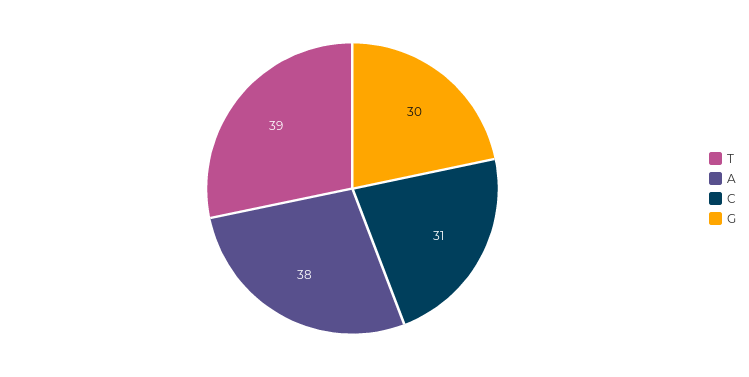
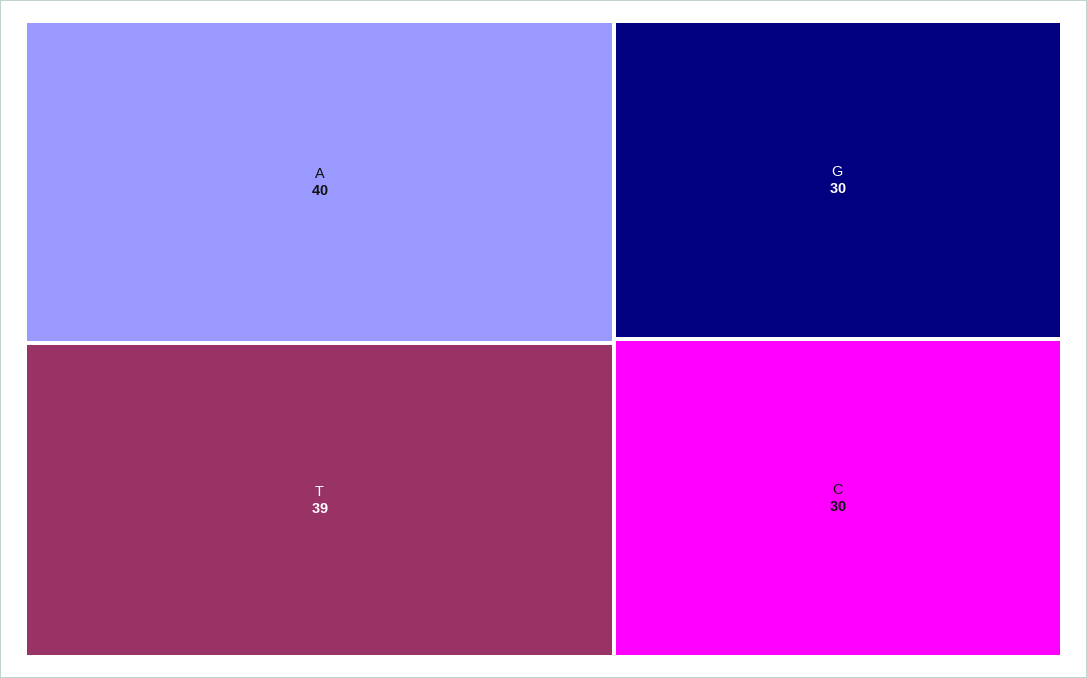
  {
    "T": 39,
-   "A": 38,
+   "A": 40,
-   "C": 31,
+   "C": 30,
    "G": 30
  }

